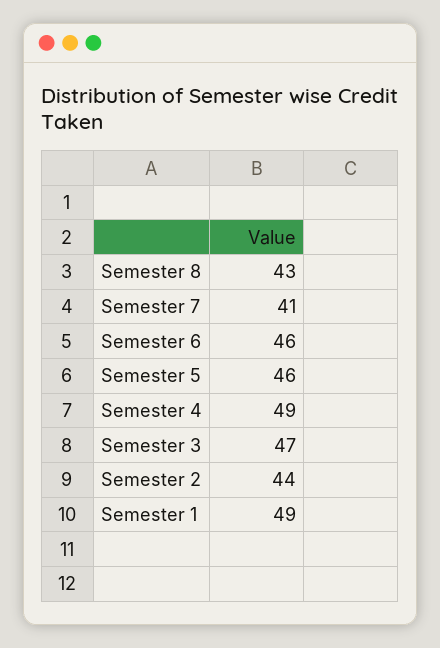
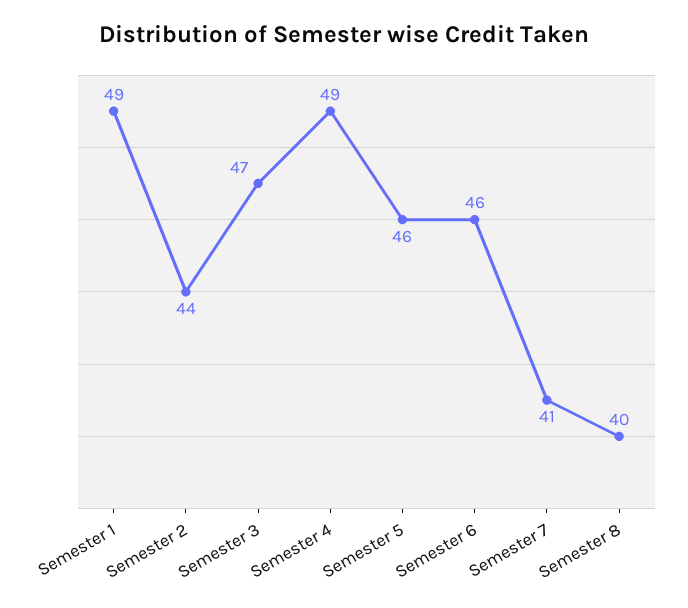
  {
-   "Semester 8": 43,
+   "Semester 8": 40,
    "Semester 7": 41,
    "Semester 6": 46,
    "Semester 5": 46,
    "Semester 4": 49,
    "Semester 3": 47,
    "Semester 2": 44,
    "Semester 1": 49
  }

